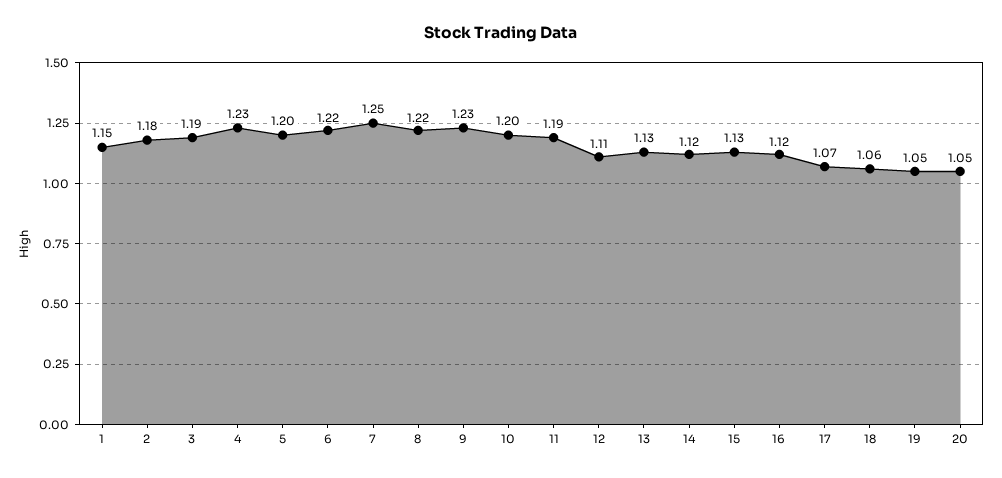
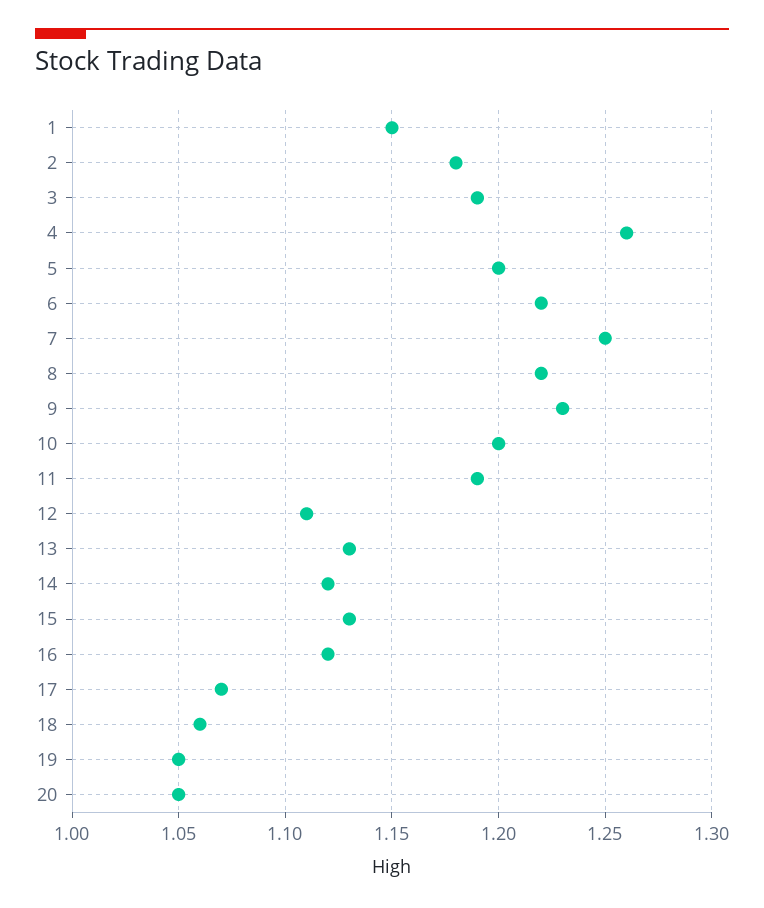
  {
    "1": 1.15,
    "2": 1.18,
    "3": 1.19,
-   "4": 1.23,
+   "4": 1.26,
    "5": 1.2,
    "6": 1.22,
    "7": 1.25,
    "8": 1.22,
    "9": 1.23,
    "10": 1.2,
    "11": 1.19,
    "12": 1.11,
    "13": 1.13,
    "14": 1.12,
    "15": 1.13,
    "16": 1.12,
    "17": 1.07,
    "18": 1.06,
    "19": 1.05,
    "20": 1.05
  }

